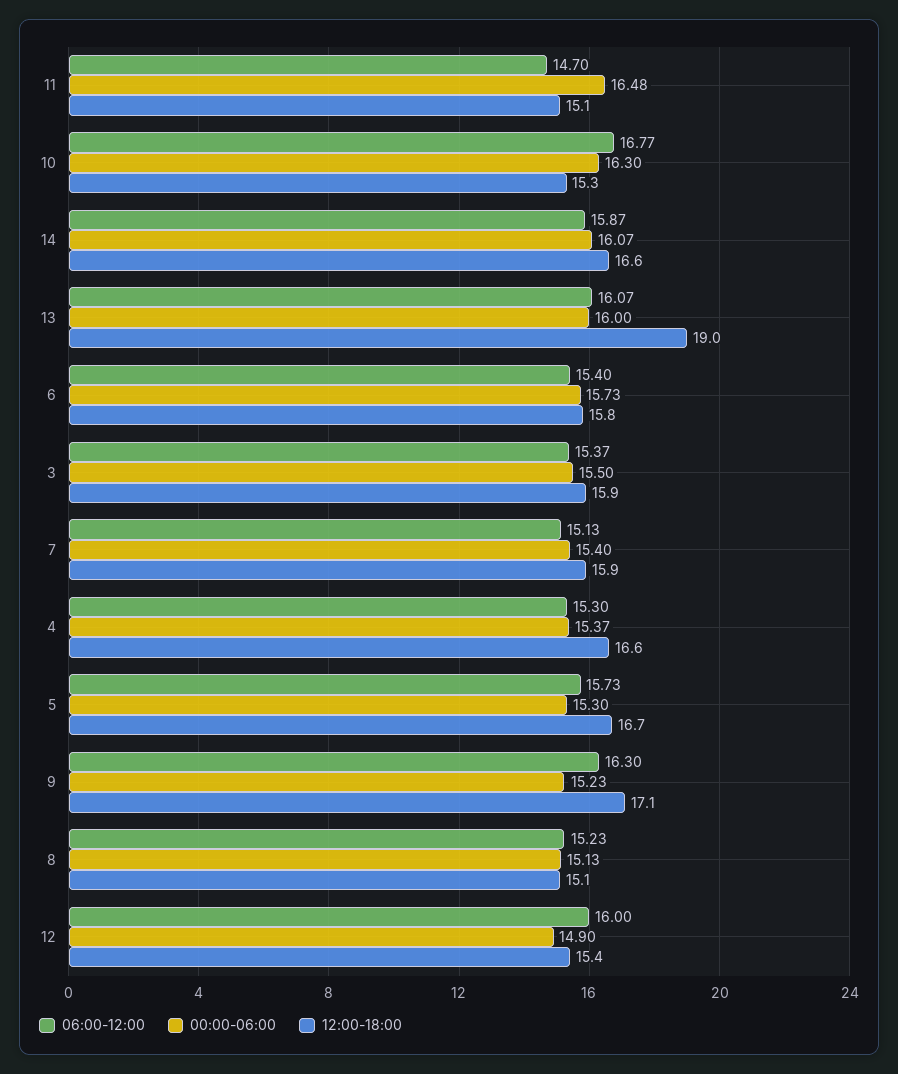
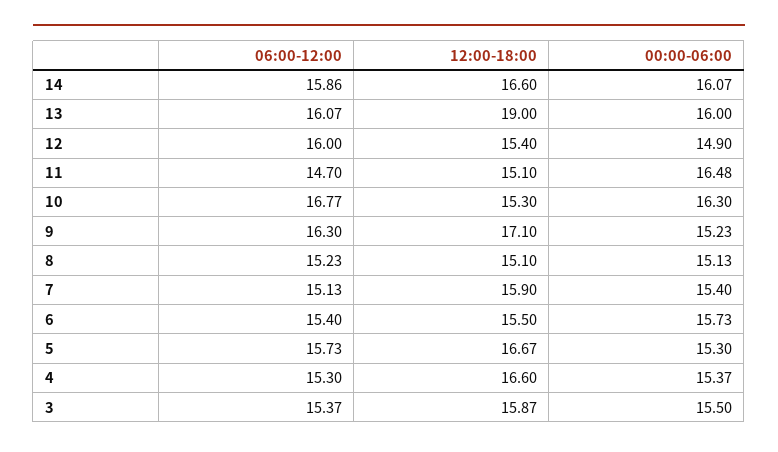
  {
    "06:00-12:00": {
      "11": 14.7,
      "10": 16.77,
-     "14": 15.87,
+     "14": 15.86,
      "13": 16.07,
      "6": 15.4,
      "3": 15.37,
      "7": 15.13,
      "4": 15.3,
      "5": 15.73,
      "9": 16.3,
      "8": 15.23,
      "12": 16
    },
    "00:00-06:00": {
      "11": 16.48,
      "10": 16.3,
      "14": 16.07,
      "13": 16,
      "6": 15.73,
      "3": 15.5,
      "7": 15.4,
      "4": 15.37,
      "5": 15.3,
      "9": 15.23,
      "8": 15.13,
      "12": 14.9
    },
    "12:00-18:00": {
      "11": 15.1,
      "10": 15.3,
      "14": 16.6,
      "13": 19,
-     "6": 15.8,
+     "6": 15.5,
      "3": 15.87,
      "7": 15.9,
      "4": 16.6,
      "5": 16.67,
      "9": 17.1,
      "8": 15.1,
      "12": 15.4
    }
  }

